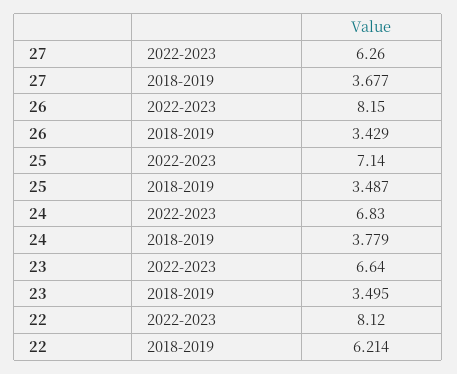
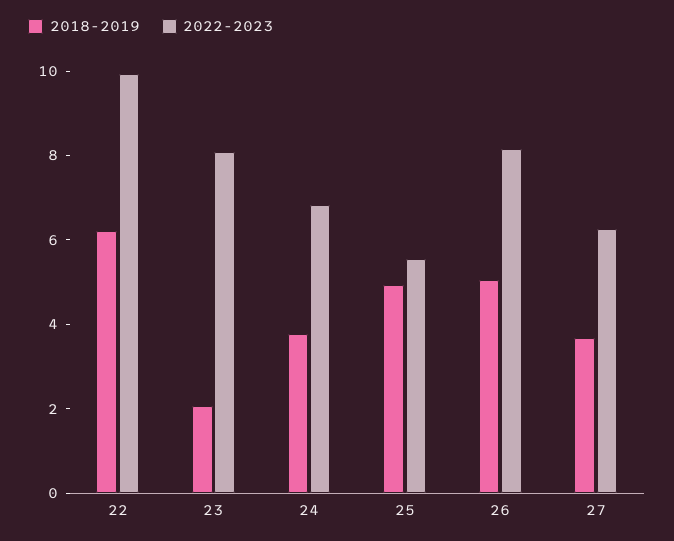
  {
    "2022-2023": {
      "27": 6.26,
      "26": 8.15,
-     "25": 7.14,
+     "25": 5.5,
      "24": 6.83,
-     "23": 6.64,
+     "23": 8,
-     "22": 8.12
+     "22": 10
    },
    "2018-2019": {
      "27": 3.677,
-     "26": 3.429,
+     "26": 5,
-     "25": 3.487,
+     "25": 5,
      "24": 3.779,
-     "23": 3.495,
+     "23": 2,
      "22": 6.214
    }
  }

